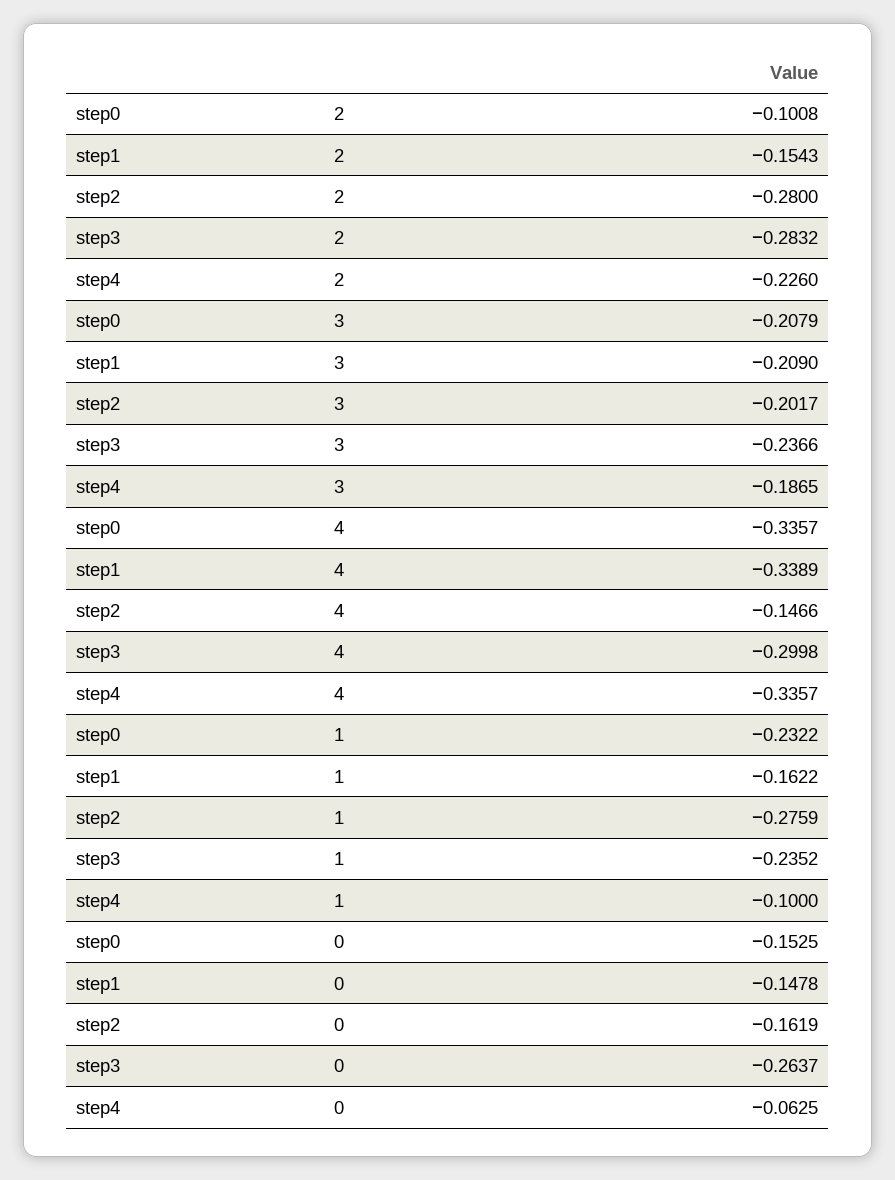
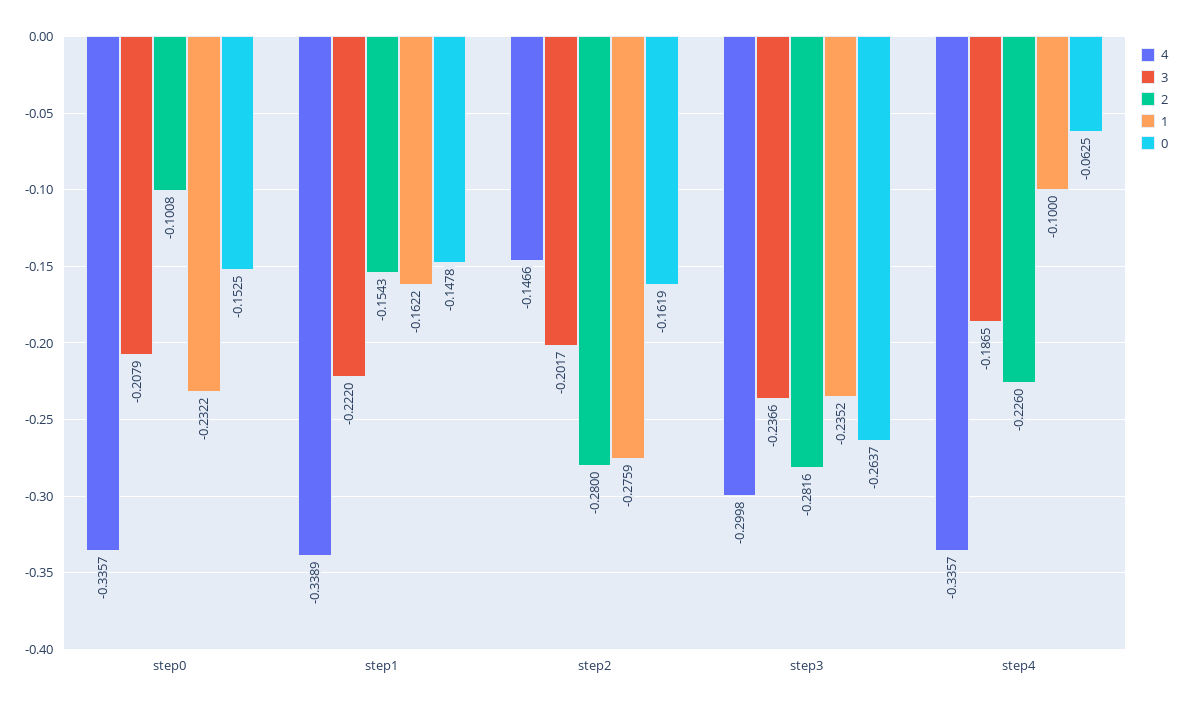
  {
    "2": {
      "step0": -0.1008,
      "step1": -0.1543,
      "step2": -0.28,
-     "step3": -0.2832,
+     "step3": -0.2816,
      "step4": -0.226
    },
    "3": {
      "step0": -0.2079,
-     "step1": -0.209,
+     "step1": -0.222,
      "step2": -0.2017,
      "step3": -0.2366,
      "step4": -0.1865
    },
    "4": {
      "step0": -0.3357,
      "step1": -0.3389,
      "step2": -0.1466,
      "step3": -0.2998,
      "step4": -0.3357
    },
    "1": {
      "step0": -0.2322,
      "step1": -0.1622,
      "step2": -0.2759,
      "step3": -0.2352,
      "step4": -0.1
    },
    "0": {
      "step0": -0.1525,
      "step1": -0.1478,
      "step2": -0.1619,
      "step3": -0.2637,
      "step4": -0.0625
    }
  }

